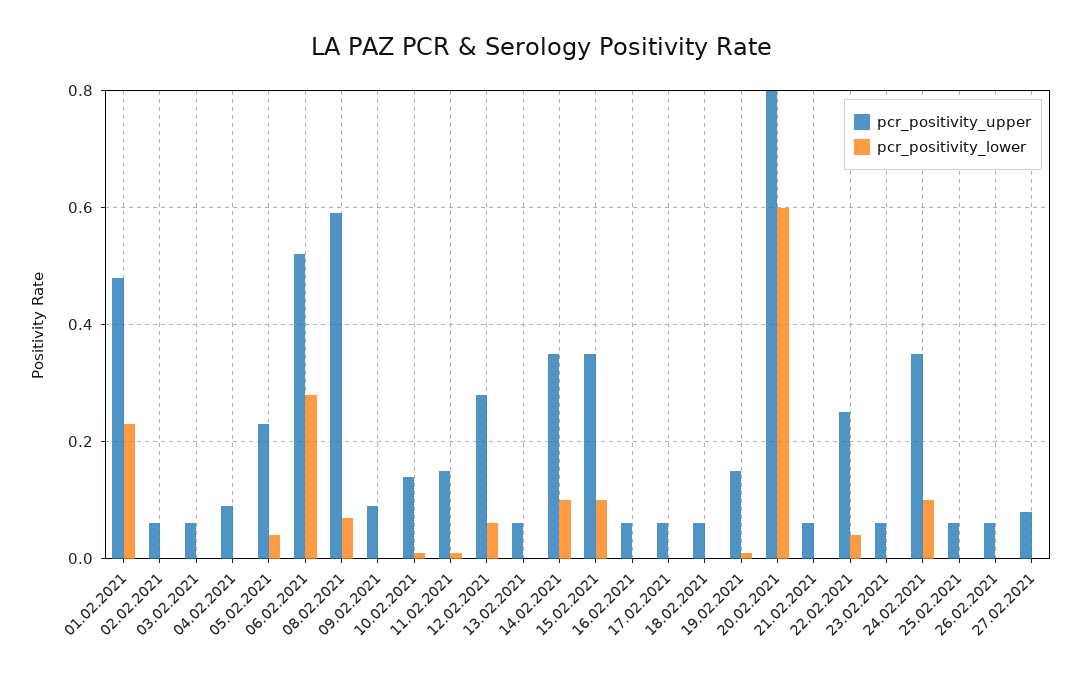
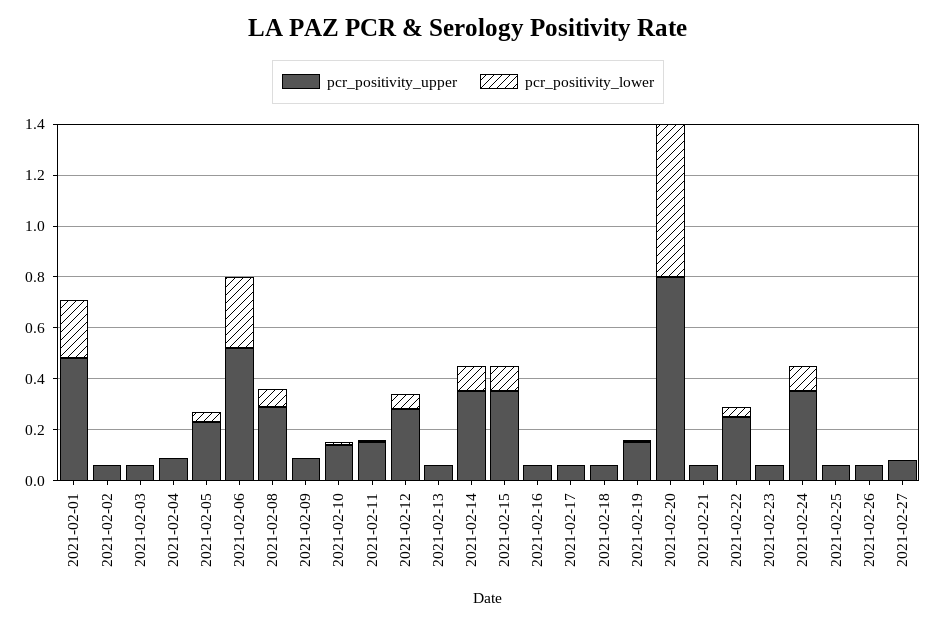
  {
    "pcr_positivity_upper": {
      "01.02.2021": 0.5,
      "02.02.2021": 0.05,
      "03.02.2021": 0.05,
      "04.02.2021": 0.1,
      "05.02.2021": 0.25,
      "06.02.2021": 0.5,
-     "08.02.2021": 0.6,
+     "08.02.2021": 0.3,
      "09.02.2021": 0.1,
      "10.02.2021": 0.15,
      "11.02.2021": 0.15,
      "12.02.2021": 0.3,
      "13.02.2021": 0.05,
      "14.02.2021": 0.35,
      "15.02.2021": 0.35,
      "16.02.2021": 0.05,
      "17.02.2021": 0.05,
      "18.02.2021": 0.05,
      "19.02.2021": 0.15,
      "20.02.2021": 0.8,
      "21.02.2021": 0.05,
      "22.02.2021": 0.25,
      "23.02.2021": 0.05,
      "24.02.2021": 0.35,
      "25.02.2021": 0.05,
      "26.02.2021": 0.05,
      "27.02.2021": 0.1
    },
    "pcr_positivity_lower": {
      "01.02.2021": 0.25,
      "02.02.2021": 0,
      "03.02.2021": 0,
      "04.02.2021": 0,
      "05.02.2021": 0.05,
      "06.02.2021": 0.3,
      "08.02.2021": 0.05,
      "09.02.2021": 0,
      "10.02.2021": 0,
      "11.02.2021": 0,
      "12.02.2021": 0.05,
      "13.02.2021": 0,
      "14.02.2021": 0.1,
      "15.02.2021": 0.1,
      "16.02.2021": 0,
      "17.02.2021": 0,
      "18.02.2021": 0,
      "19.02.2021": 0,
      "20.02.2021": 0.6,
      "21.02.2021": 0,
      "22.02.2021": 0.05,
      "23.02.2021": 0,
      "24.02.2021": 0.1,
      "25.02.2021": 0,
      "26.02.2021": 0,
      "27.02.2021": 0
    }
  }

